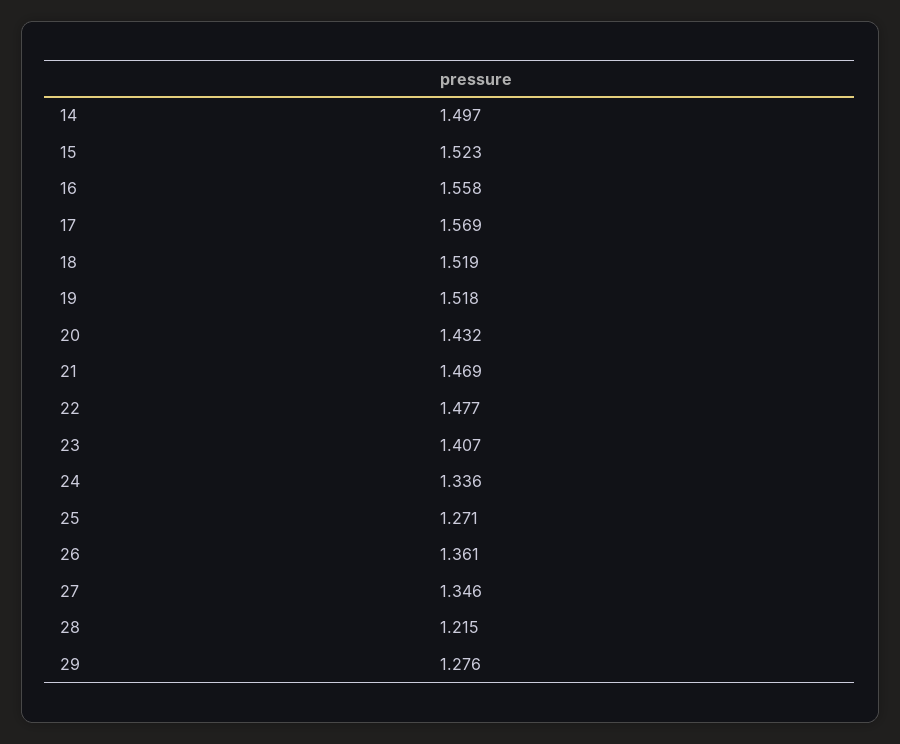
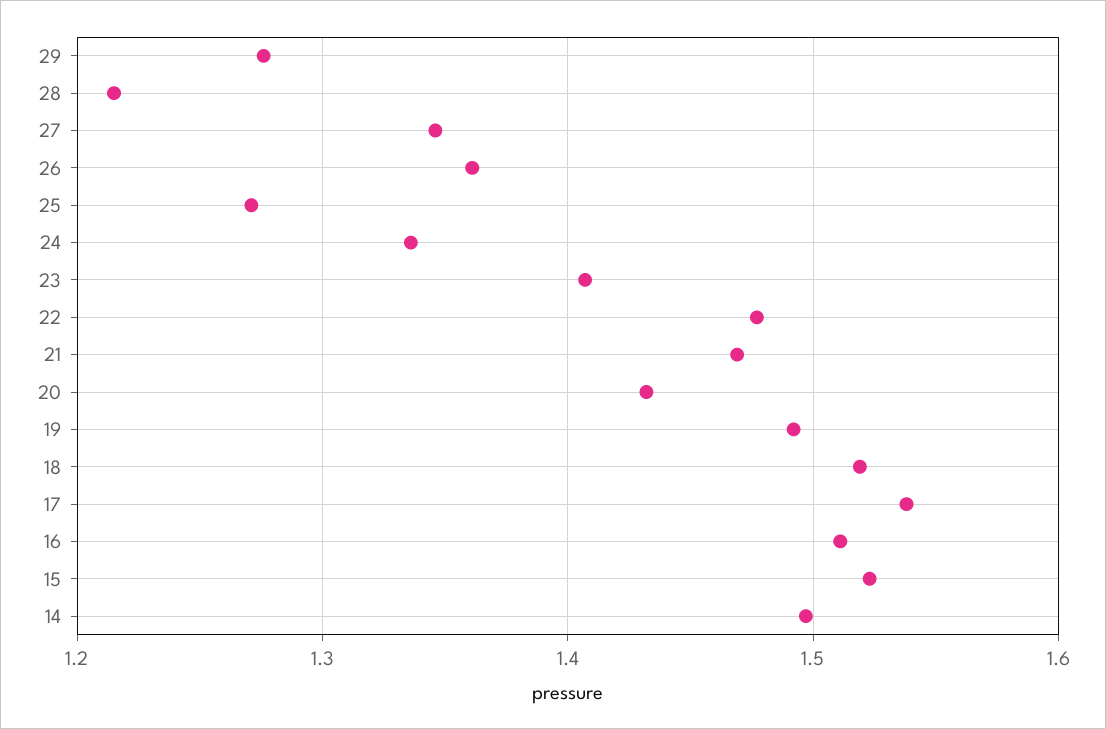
  {
    "14": 1.497,
    "15": 1.523,
-   "16": 1.558,
+   "16": 1.51,
-   "17": 1.569,
+   "17": 1.54,
    "18": 1.519,
-   "19": 1.518,
+   "19": 1.49,
    "20": 1.432,
    "21": 1.469,
    "22": 1.477,
    "23": 1.407,
    "24": 1.336,
    "25": 1.271,
    "26": 1.361,
    "27": 1.346,
    "28": 1.215,
    "29": 1.276
  }

